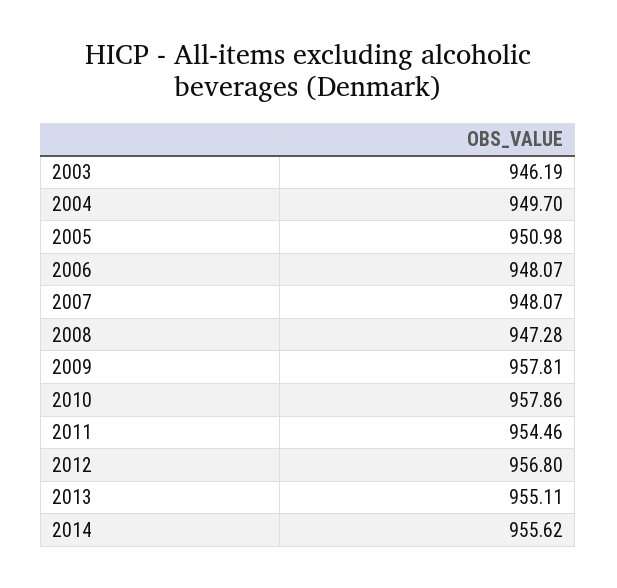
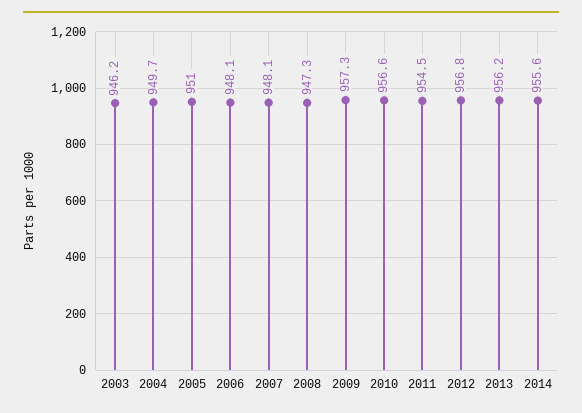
  {
    "2003": 946.19,
    "2004": 949.7,
    "2005": 950.98,
    "2006": 948.07,
    "2007": 948.07,
    "2008": 947.28,
-   "2009": 957.81,
+   "2009": 957.3,
-   "2010": 957.86,
+   "2010": 956.6,
    "2011": 954.46,
    "2012": 956.8,
-   "2013": 955.11,
+   "2013": 956.2,
    "2014": 955.62
  }

